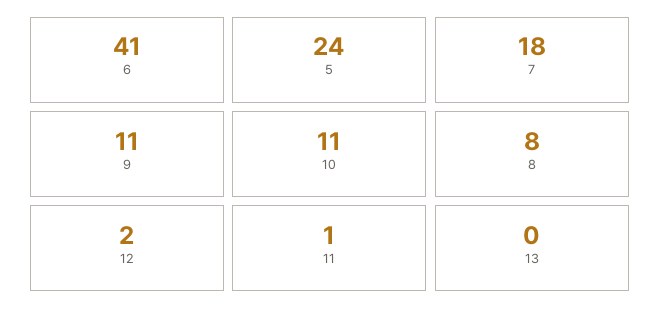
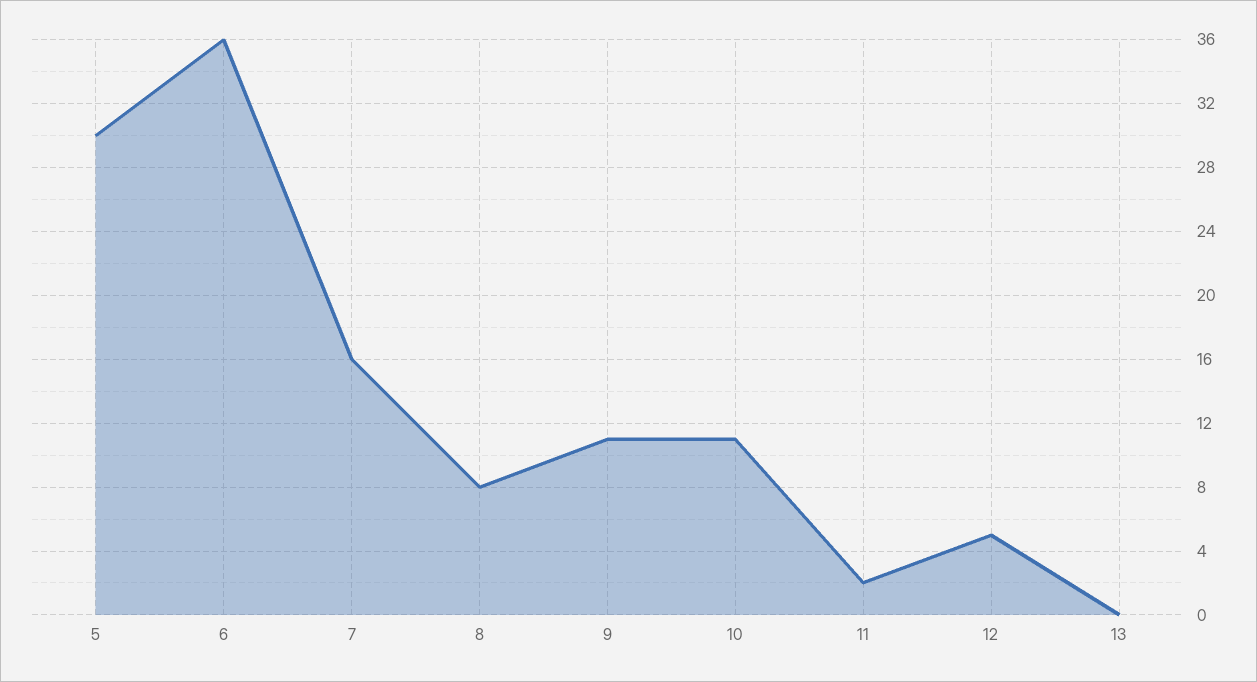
  {
-   "6": 41,
+   "6": 36,
-   "5": 24,
+   "5": 30,
-   "7": 18,
+   "7": 16,
    "9": 11,
    "10": 11,
    "8": 8,
-   "12": 2,
+   "12": 5,
-   "11": 1,
+   "11": 2,
    "13": 0
  }

